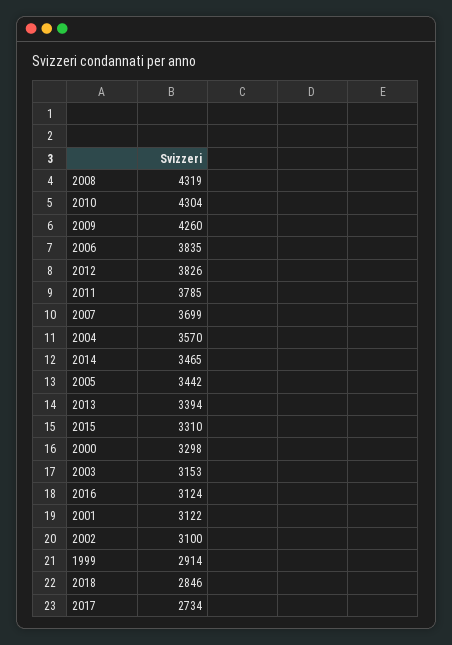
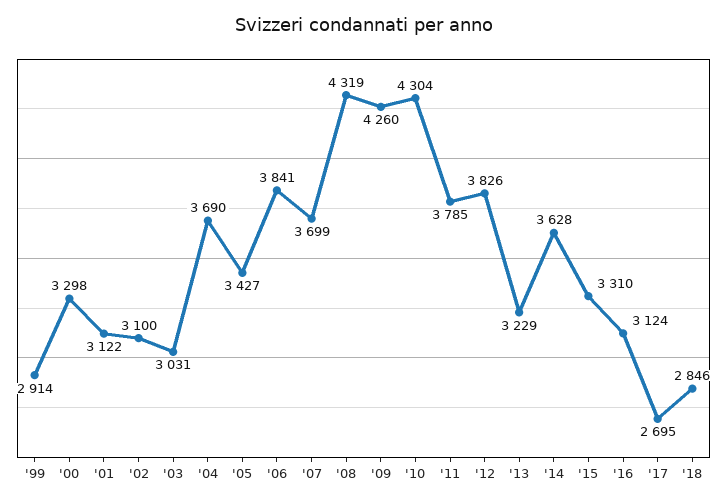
  {
    "2008": 4319,
    "2010": 4304,
    "2009": 4260,
-   "2006": 3835,
+   "2006": 3841,
    "2012": 3826,
    "2011": 3785,
    "2007": 3699,
-   "2004": 3570,
+   "2004": 3690,
-   "2014": 3465,
+   "2014": 3628,
-   "2005": 3442,
+   "2005": 3427,
-   "2013": 3394,
+   "2013": 3229,
    "2015": 3310,
    "2000": 3298,
-   "2003": 3153,
+   "2003": 3031,
    "2016": 3124,
    "2001": 3122,
    "2002": 3100,
    "1999": 2914,
    "2018": 2846,
-   "2017": 2734
+   "2017": 2695
  }

